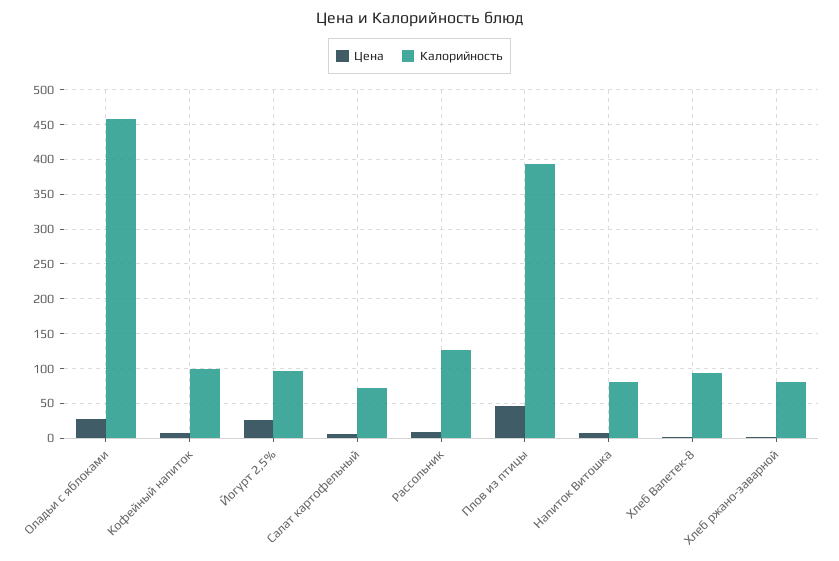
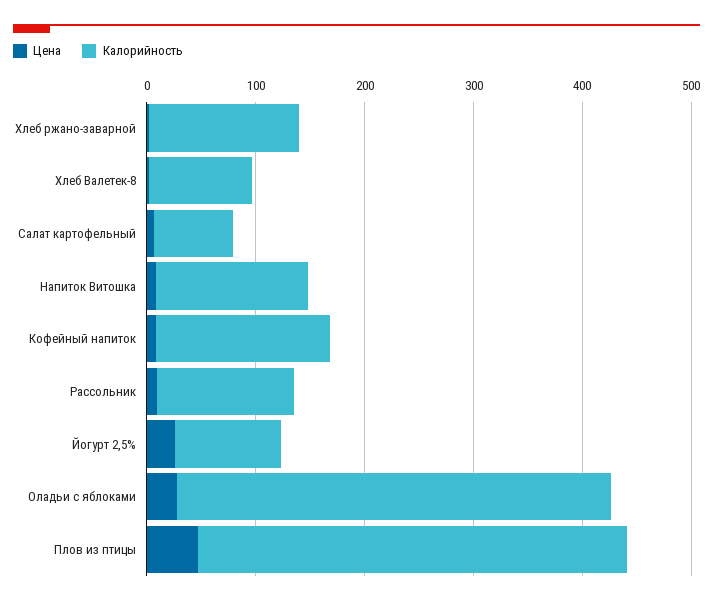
  {
    "Цена": {
      "Оладьи с яблоками": 30,
      "Кофейный напиток": 10,
      "Йогурт 2,5%": 30,
      "Салат картофельный": 10,
      "Рассольник": 10,
      "Плов из птицы": 50,
      "Напиток Витошка": 10,
      "Хлеб Валетек-8": 0,
      "Хлеб ржано-заварной": 0
    },
    "Калорийность": {
-     "Оладьи с яблоками": 460,
+     "Оладьи с яблоками": 400,
-     "Кофейный напиток": 100,
+     "Кофейный напиток": 160,
      "Йогурт 2,5%": 100,
      "Салат картофельный": 70,
      "Рассольник": 130,
      "Плов из птицы": 390,
-     "Напиток Витошка": 80,
+     "Напиток Витошка": 140,
      "Хлеб Валетек-8": 90,
-     "Хлеб ржано-заварной": 80
+     "Хлеб ржано-заварной": 140
    }
  }

